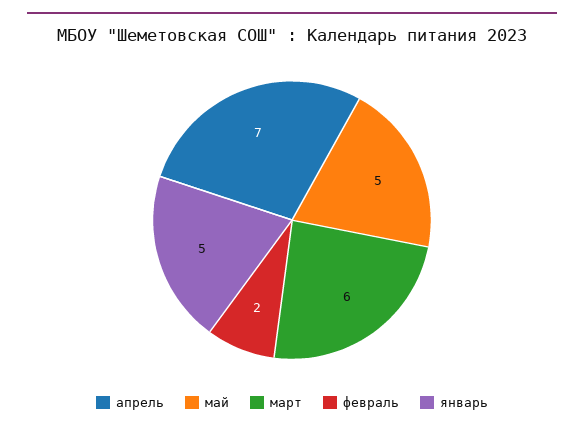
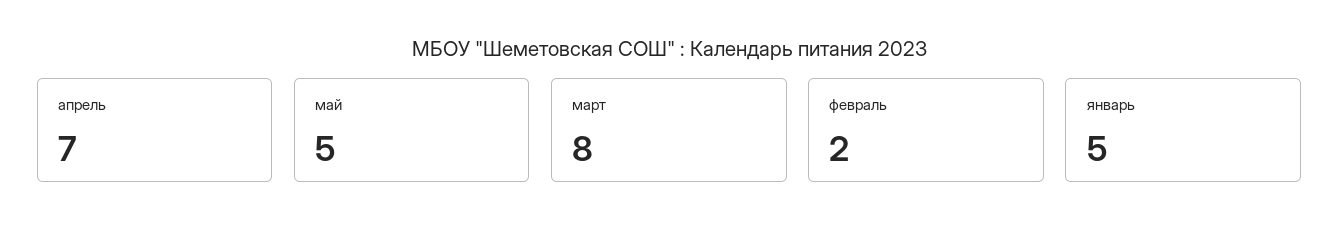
  {
    "апрель": 7,
    "май": 5,
-   "март": 6,
+   "март": 8,
    "февраль": 2,
    "январь": 5
  }

